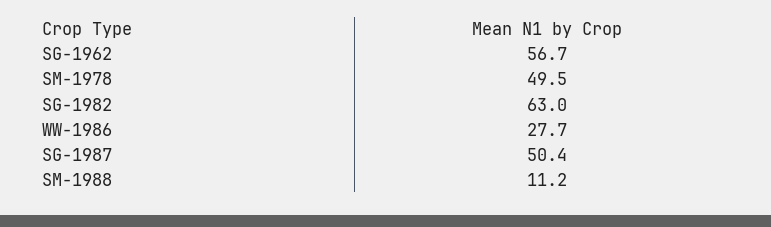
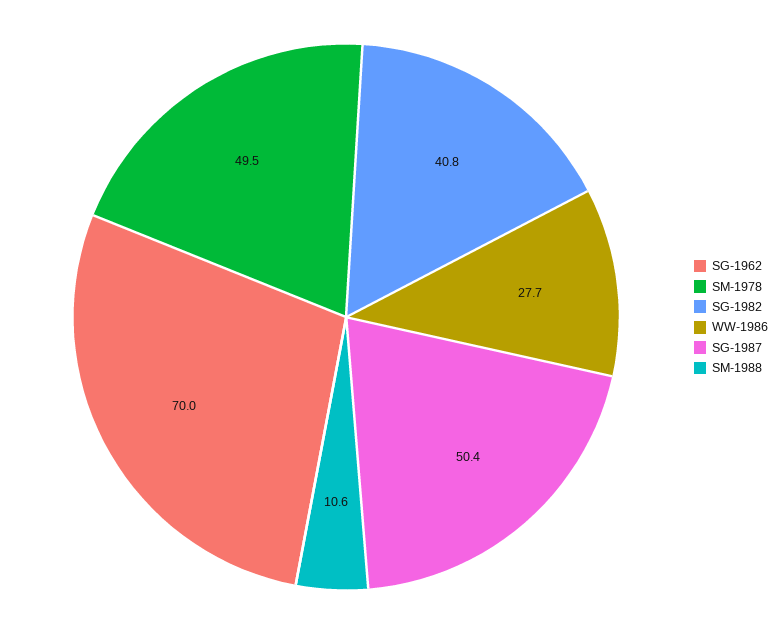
  {
-   "SG-1962": 56.7,
+   "SG-1962": 70,
    "SM-1978": 49.5,
-   "SG-1982": 63,
+   "SG-1982": 40.8,
    "WW-1986": 27.7,
    "SG-1987": 50.4,
-   "SM-1988": 11.2
+   "SM-1988": 10.6
  }

